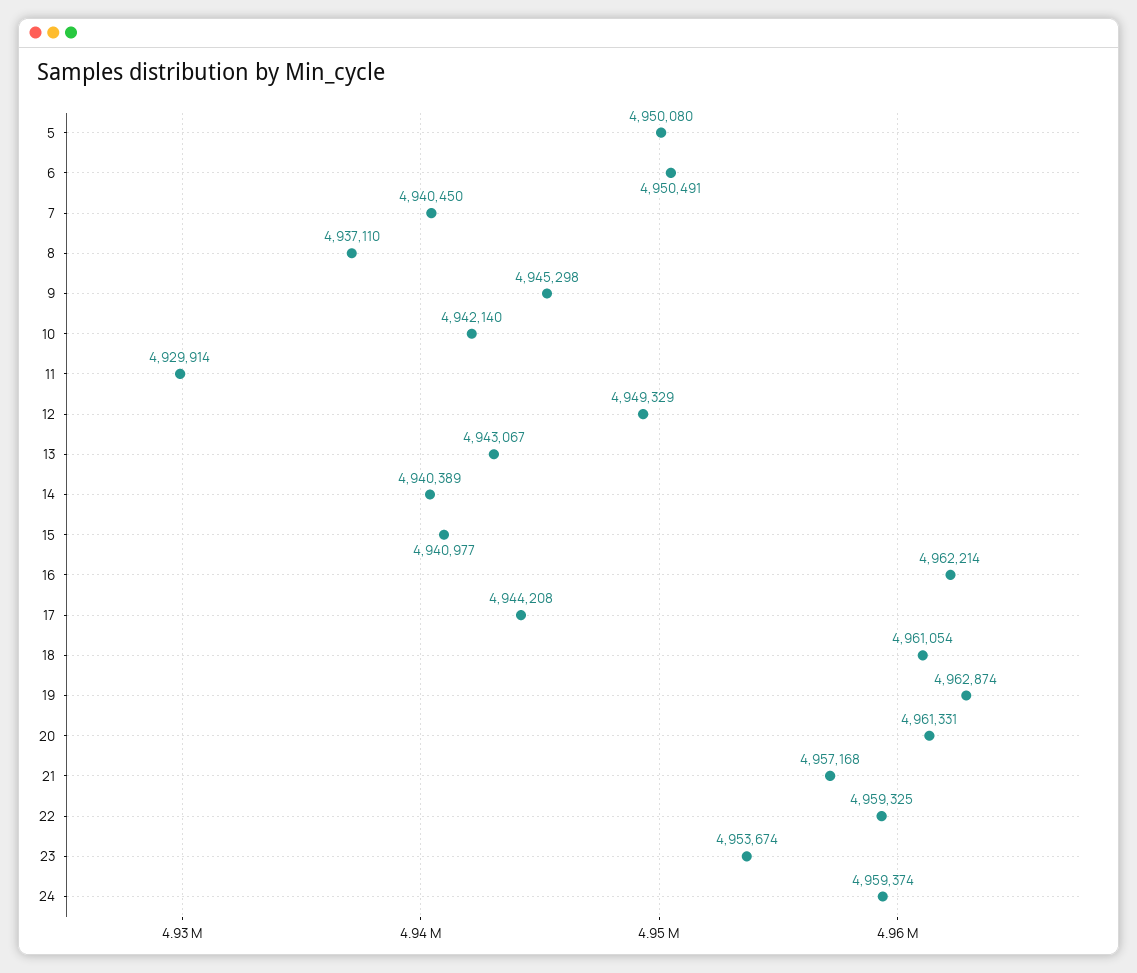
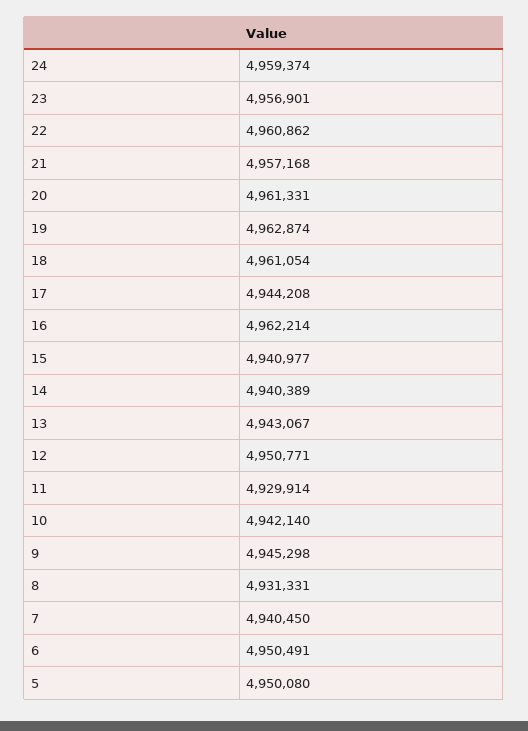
  {
    "5": 4950080,
    "6": 4950491,
    "7": 4940450,
-   "8": 4937110,
+   "8": 4931331,
    "9": 4945298,
    "10": 4942140,
    "11": 4929914,
-   "12": 4949329,
+   "12": 4950771,
    "13": 4943067,
    "14": 4940389,
    "15": 4940977,
    "16": 4962214,
    "17": 4944208,
    "18": 4961054,
    "19": 4962874,
    "20": 4961331,
    "21": 4957168,
-   "22": 4959325,
+   "22": 4960862,
-   "23": 4953674,
+   "23": 4956901,
    "24": 4959374
  }

